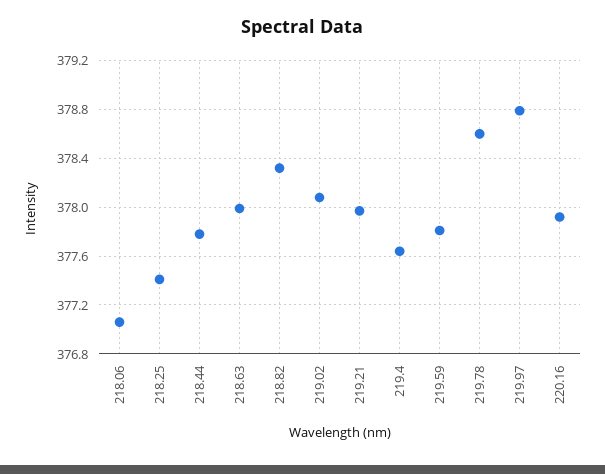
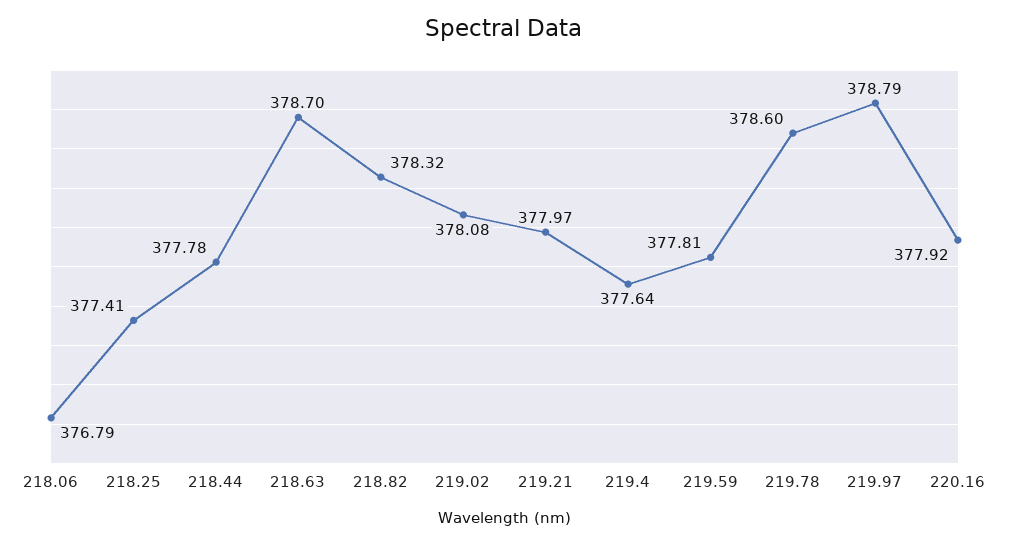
  {
-   "218.06": 377.05,
+   "218.06": 376.79,
    "218.25": 377.41,
    "218.44": 377.78,
-   "218.63": 378,
+   "218.63": 378.7,
    "218.82": 378.32,
    "219.02": 378.08,
    "219.21": 377.97,
    "219.4": 377.64,
    "219.59": 377.81,
    "219.78": 378.6,
    "219.97": 378.79,
    "220.16": 377.92
  }

